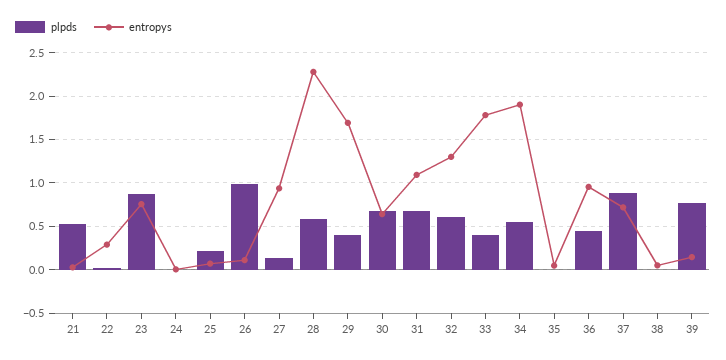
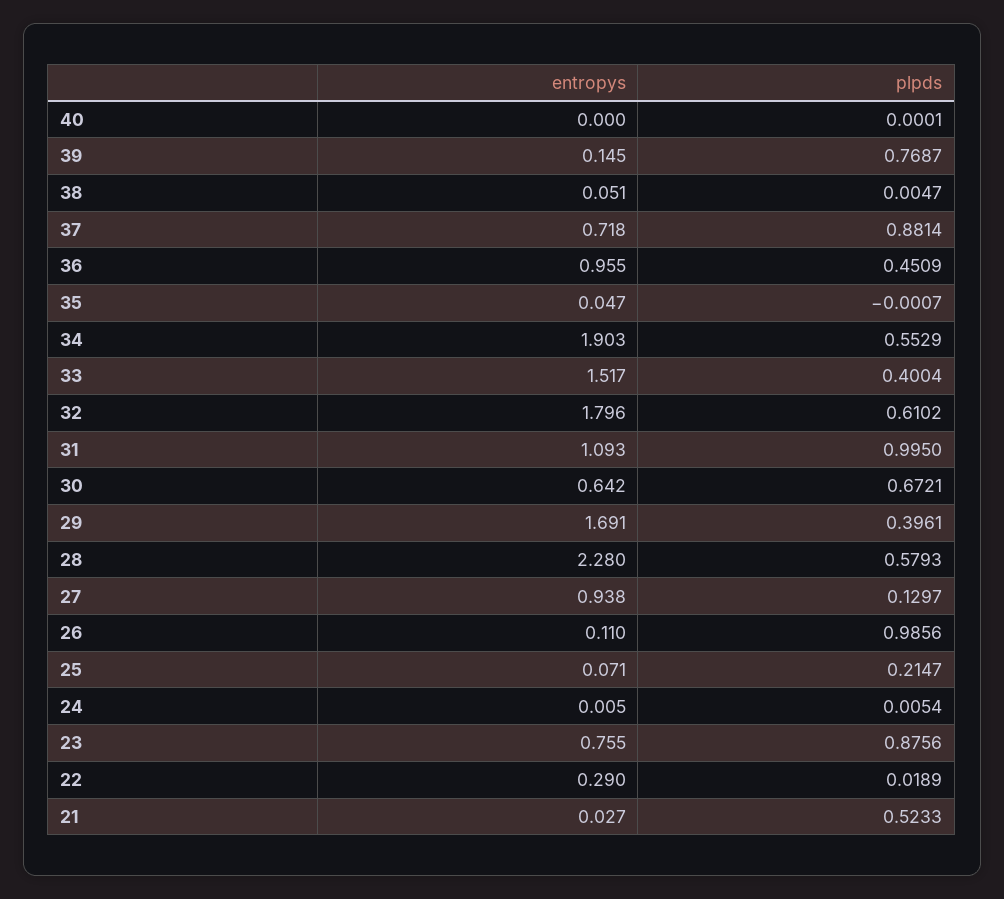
  {
    "plpds": {
      "21": 0.5233,
      "22": 0.0189,
      "23": 0.8756,
      "24": 0.0054,
      "25": 0.2147,
      "26": 0.9856,
      "27": 0.1297,
      "28": 0.5793,
      "29": 0.3961,
      "30": 0.6721,
-     "31": 0.7,
+     "31": 0.995,
      "32": 0.6102,
      "33": 0.4004,
      "34": 0.5529,
      "35": -0.0007,
      "36": 0.4509,
      "37": 0.8814,
      "38": 0.0047,
-     "39": 0.7687
+     "39": 0.7687,
+     "40": 0.0001
    },
    "entropys": {
      "21": 0.027,
      "22": 0.29,
      "23": 0.755,
      "24": 0.005,
      "25": 0.071,
      "26": 0.11,
      "27": 0.938,
      "28": 2.28,
      "29": 1.691,
      "30": 0.642,
      "31": 1.093,
-     "32": 1.3,
+     "32": 1.796,
-     "33": 1.8,
+     "33": 1.517,
      "34": 1.903,
      "35": 0.047,
      "36": 0.955,
      "37": 0.718,
      "38": 0.051,
-     "39": 0.145
+     "39": 0.145,
+     "40": 0
    }
  }

